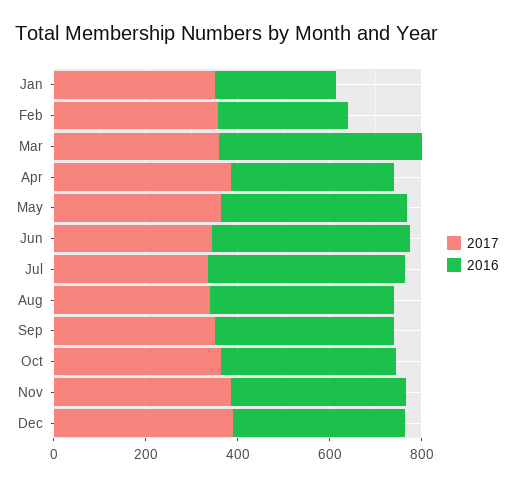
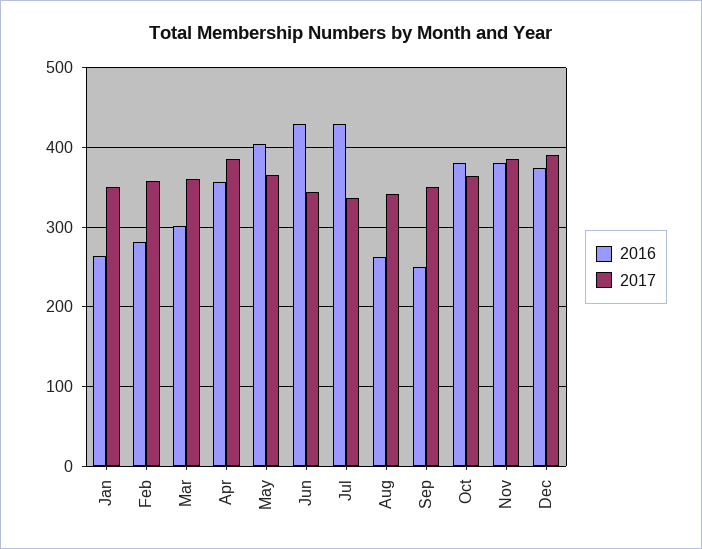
  {
    "2017": {
      "Jan": 350,
      "Feb": 360,
      "Mar": 360,
      "Apr": 390,
      "May": 370,
      "Jun": 340,
      "Jul": 340,
      "Aug": 340,
      "Sep": 350,
      "Oct": 360,
      "Nov": 390,
      "Dec": 390
    },
    "2016": {
      "Jan": 260,
      "Feb": 280,
-     "Mar": 450,
+     "Mar": 300,
      "Apr": 360,
      "May": 400,
      "Jun": 430,
      "Jul": 430,
-     "Aug": 400,
+     "Aug": 260,
-     "Sep": 400,
+     "Sep": 250,
      "Oct": 380,
      "Nov": 380,
      "Dec": 370
    }
  }

